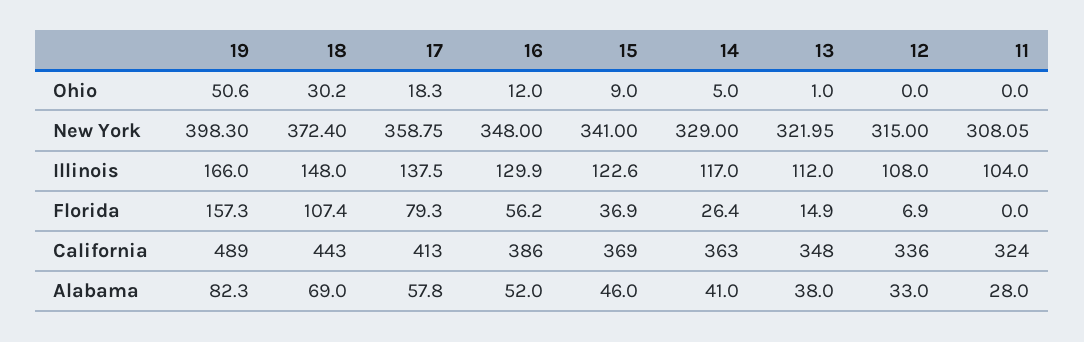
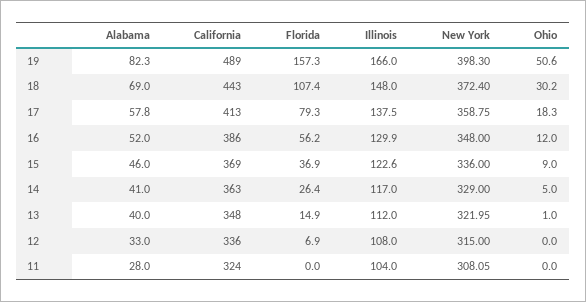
  {
    "19": {
      "Ohio": 50.6,
      "New York": 398.3,
      "Illinois": 166,
      "Florida": 157.3,
      "California": 489,
      "Alabama": 82.3
    },
    "18": {
      "Ohio": 30.2,
      "New York": 372.4,
      "Illinois": 148,
      "Florida": 107.4,
      "California": 443,
      "Alabama": 69
    },
    "17": {
      "Ohio": 18.3,
      "New York": 358.75,
      "Illinois": 137.5,
      "Florida": 79.3,
      "California": 413,
      "Alabama": 57.8
    },
    "16": {
      "Ohio": 12,
      "New York": 348,
      "Illinois": 129.9,
      "Florida": 56.2,
      "California": 386,
      "Alabama": 52
    },
    "15": {
      "Ohio": 9,
-     "New York": 341,
+     "New York": 336,
      "Illinois": 122.6,
      "Florida": 36.9,
      "California": 369,
      "Alabama": 46
    },
    "14": {
      "Ohio": 5,
      "New York": 329,
      "Illinois": 117,
      "Florida": 26.4,
      "California": 363,
      "Alabama": 41
    },
    "13": {
      "Ohio": 1,
      "New York": 321.95,
      "Illinois": 112,
      "Florida": 14.9,
      "California": 348,
-     "Alabama": 38
+     "Alabama": 40
    },
    "12": {
      "Ohio": 0,
      "New York": 315,
      "Illinois": 108,
      "Florida": 6.9,
      "California": 336,
      "Alabama": 33
    },
    "11": {
      "Ohio": 0,
      "New York": 308.05,
      "Illinois": 104,
      "Florida": 0,
      "California": 324,
      "Alabama": 28
    }
  }

